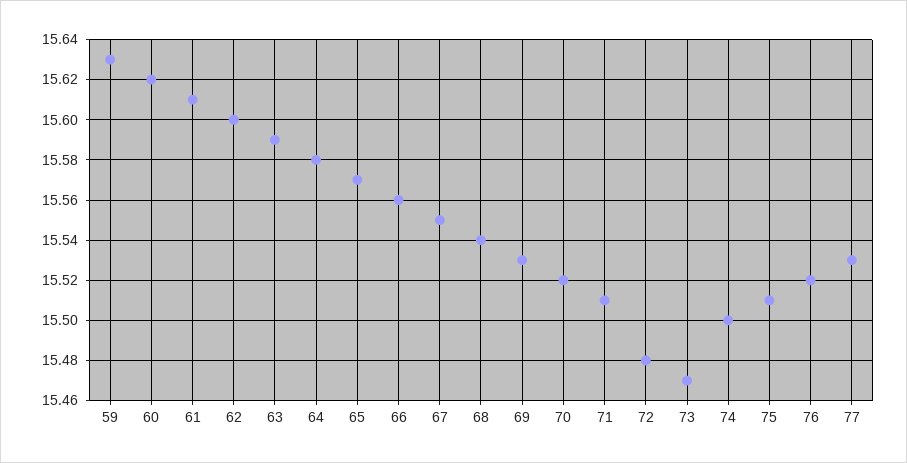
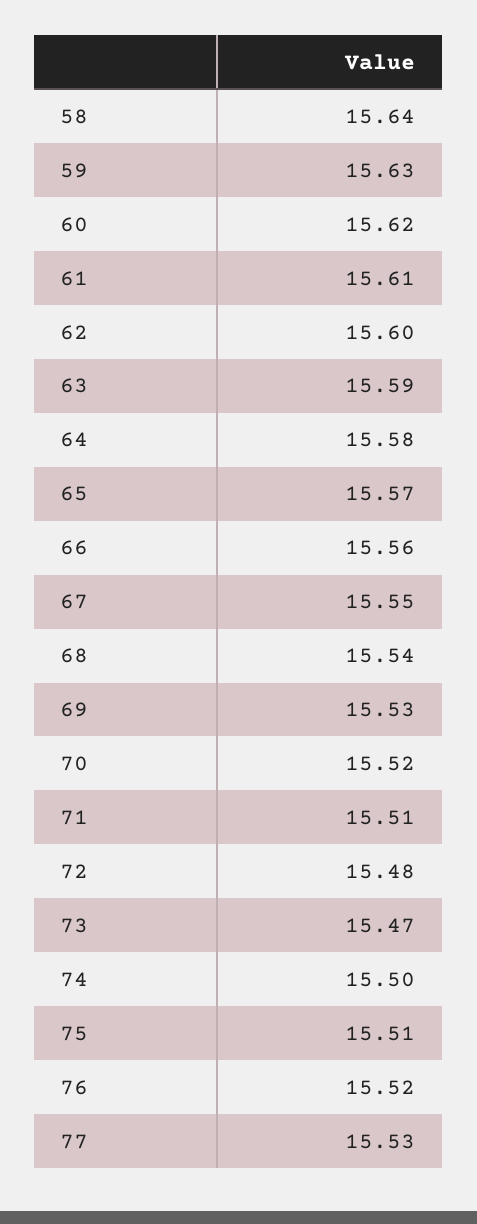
  {
    "59": 15.63,
    "60": 15.62,
    "61": 15.61,
    "62": 15.6,
    "63": 15.59,
    "64": 15.58,
    "65": 15.57,
    "66": 15.56,
    "67": 15.55,
    "68": 15.54,
    "69": 15.53,
    "70": 15.52,
    "71": 15.51,
    "72": 15.48,
    "73": 15.47,
    "74": 15.5,
    "75": 15.51,
    "76": 15.52,
-   "77": 15.53
+   "77": 15.53,
+   "58": 15.64
  }

